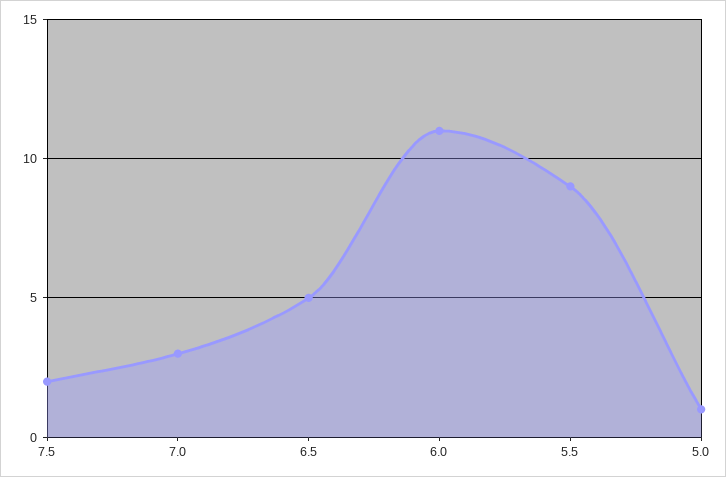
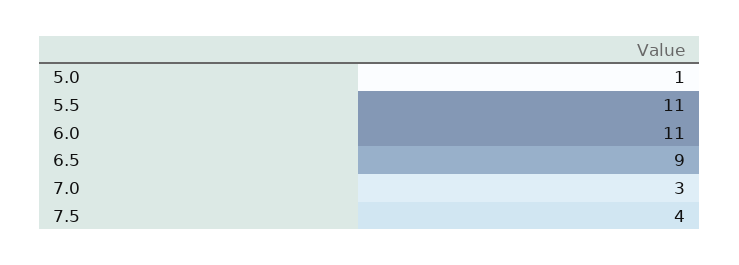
  {
-   "7.5": 2,
+   "7.5": 4,
    "7.0": 3,
-   "6.5": 5,
+   "6.5": 9,
    "6.0": 11,
-   "5.5": 9,
+   "5.5": 11,
    "5.0": 1
  }

